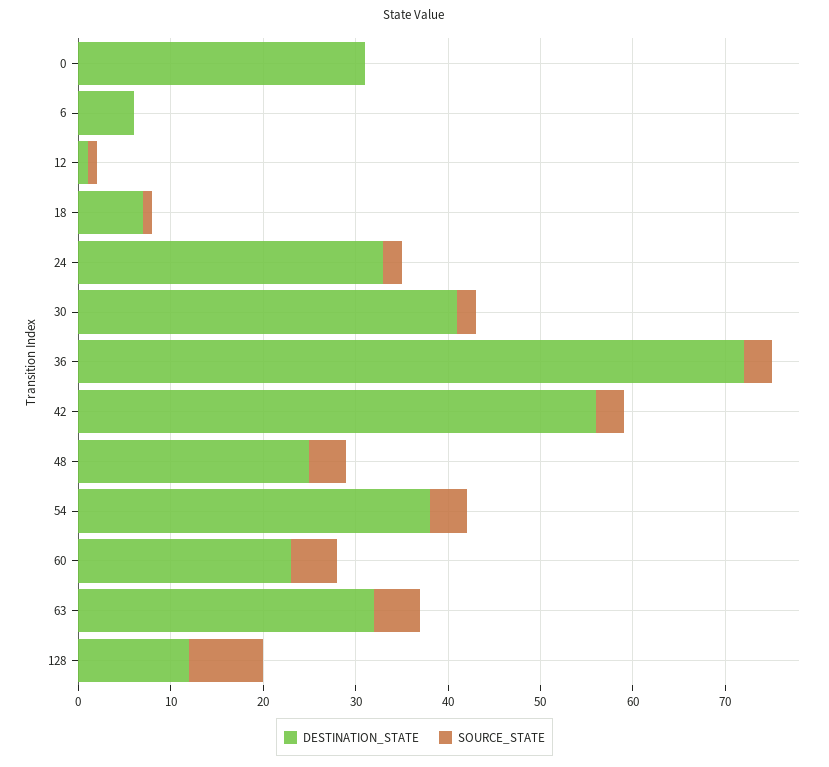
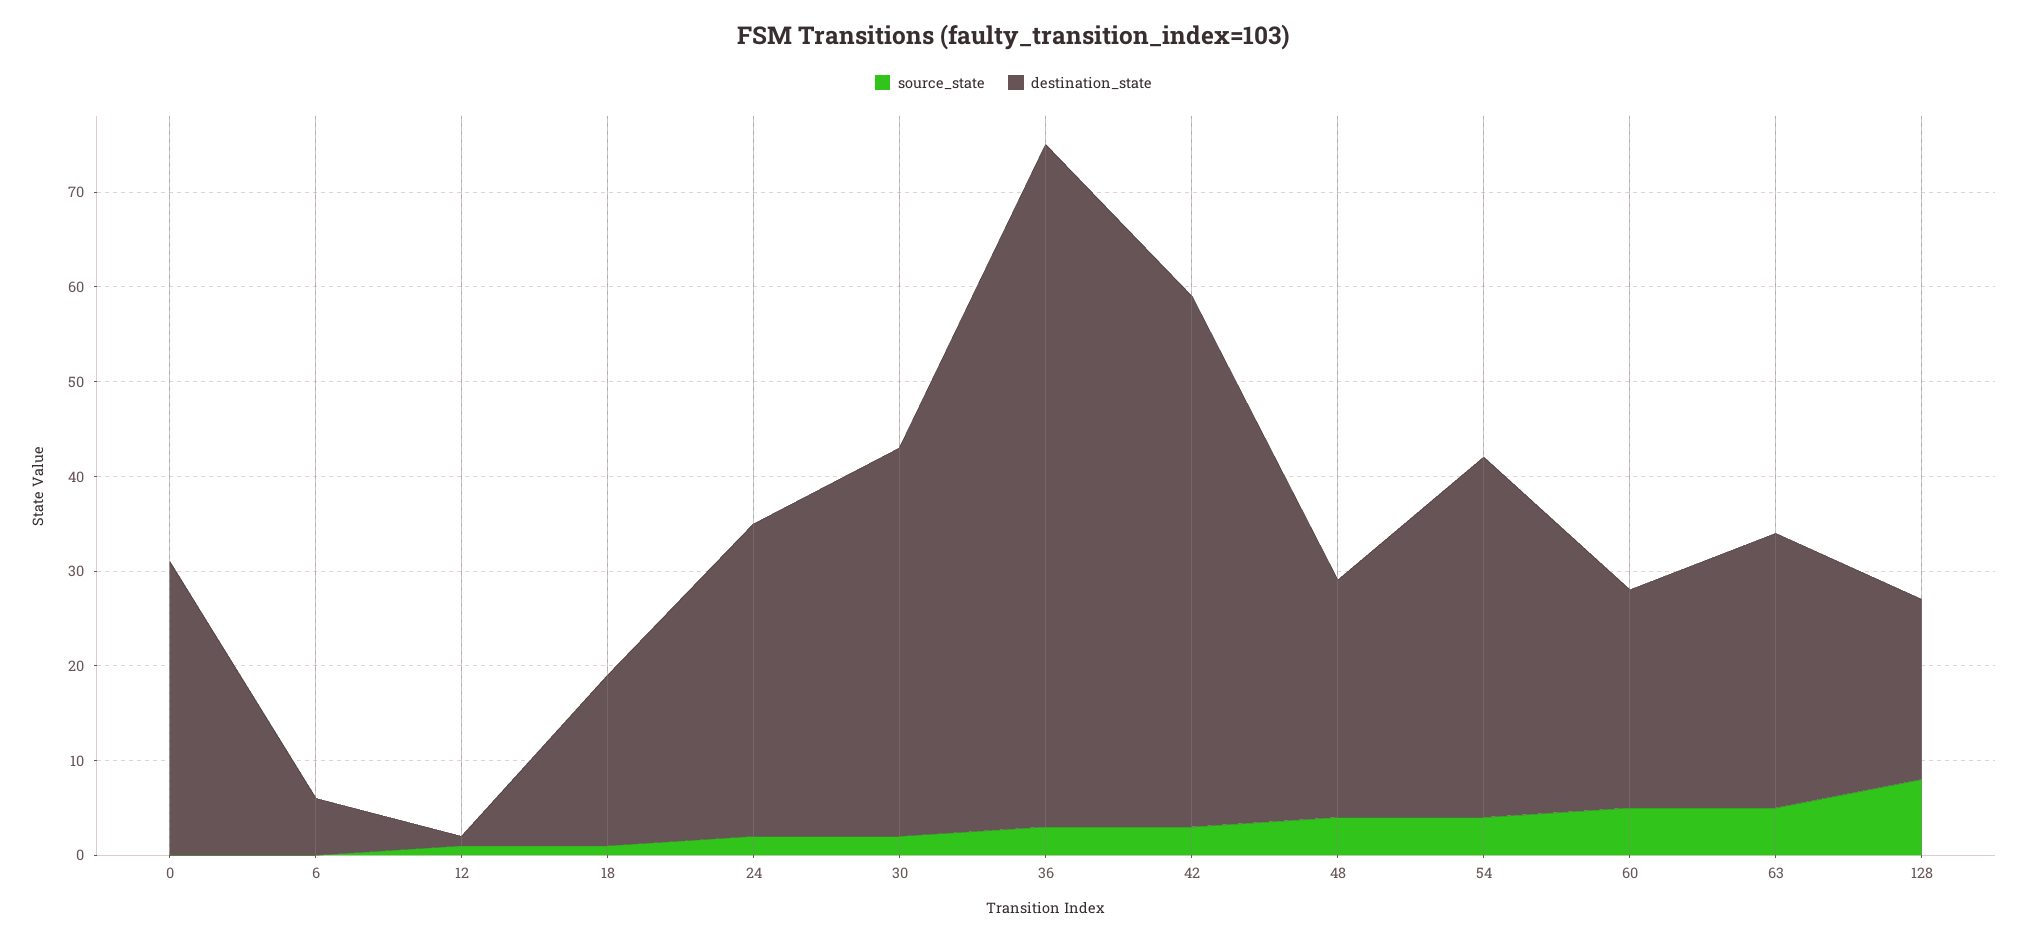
  {
    "DESTINATION_STATE": {
      "0": 31,
      "6": 6,
      "12": 1,
-     "18": 7,
+     "18": 18,
      "24": 33,
      "30": 41,
      "36": 72,
      "42": 56,
      "48": 25,
      "54": 38,
      "60": 23,
-     "63": 32,
+     "63": 29,
-     "128": 12
+     "128": 19
    },
    "SOURCE_STATE": {
      "0": 0,
      "6": 0,
      "12": 1,
      "18": 1,
      "24": 2,
      "30": 2,
      "36": 3,
      "42": 3,
      "48": 4,
      "54": 4,
      "60": 5,
      "63": 5,
      "128": 8
    }
  }

